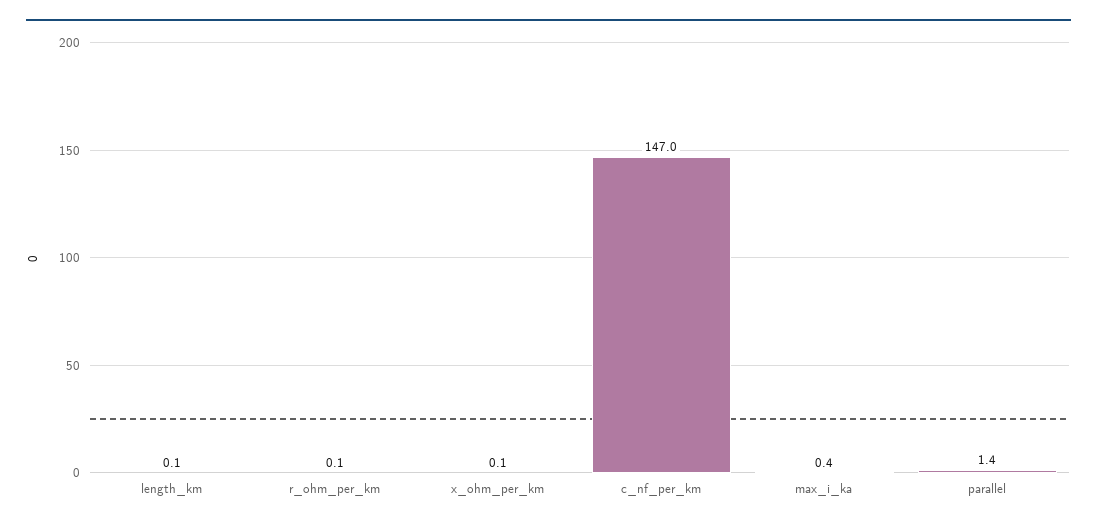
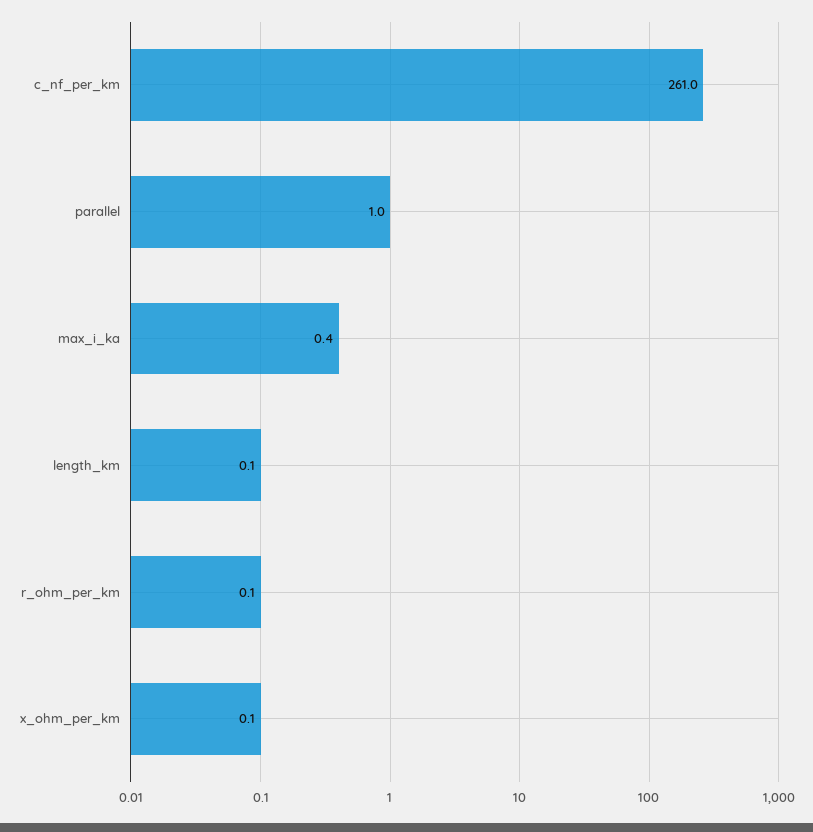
  {
    "length_km": 0.1,
    "r_ohm_per_km": 0.1,
    "x_ohm_per_km": 0.1,
-   "c_nf_per_km": 147,
+   "c_nf_per_km": 261,
    "max_i_ka": 0.4,
-   "parallel": 1.4
+   "parallel": 1
  }

